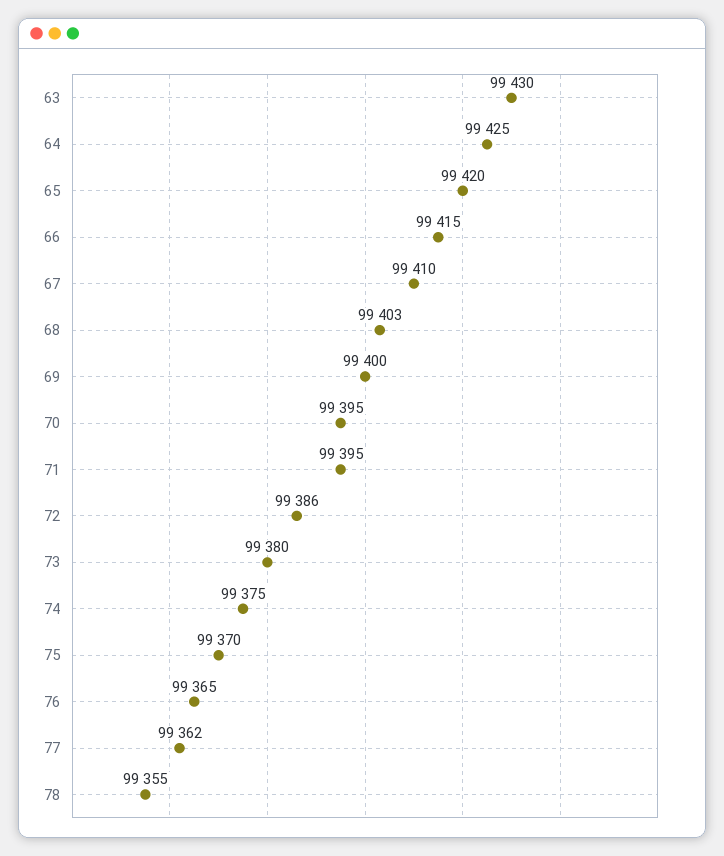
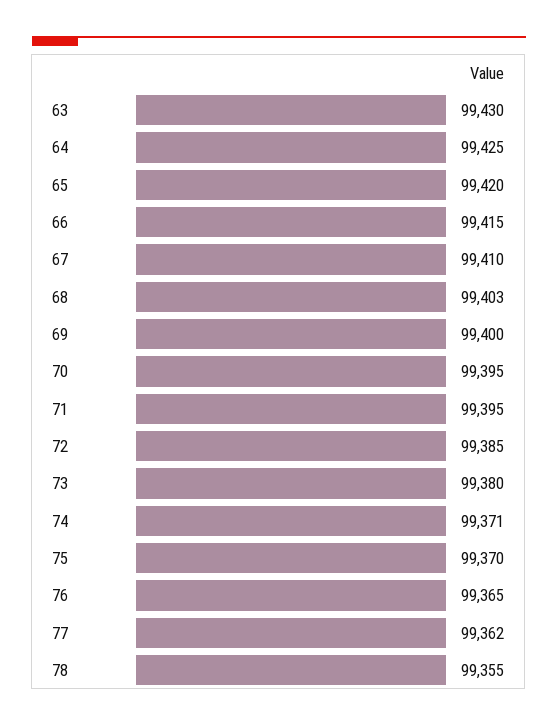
  {
    "63": 99430,
    "64": 99425,
    "65": 99420,
    "66": 99415,
    "67": 99410,
    "68": 99403,
    "69": 99400,
    "70": 99395,
    "71": 99395,
-   "72": 99386,
+   "72": 99385,
    "73": 99380,
-   "74": 99375,
+   "74": 99371,
    "75": 99370,
    "76": 99365,
    "77": 99362,
    "78": 99355
  }

